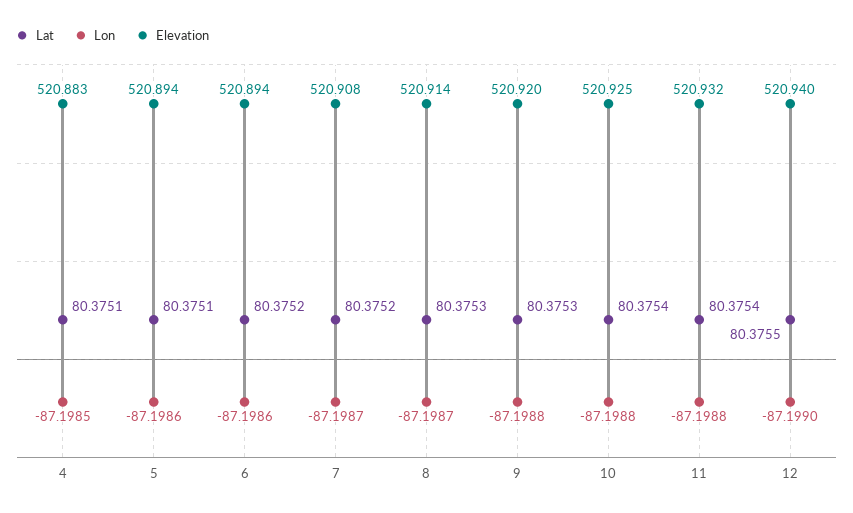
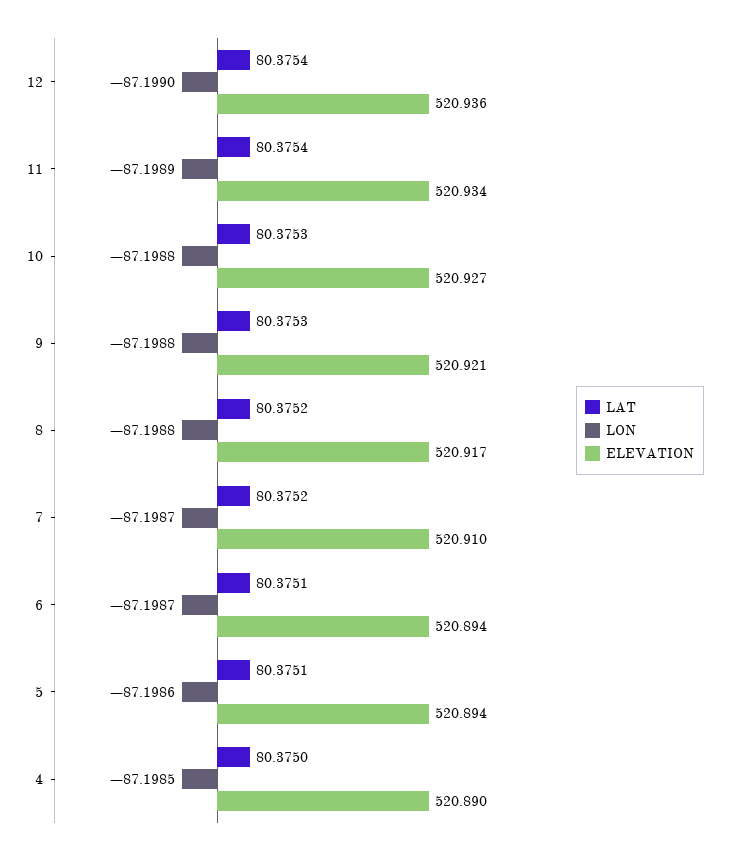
  {
    "Lat": {
-     "4": 80.3751,
+     "4": 80.375,
      "5": 80.3751,
-     "6": 80.3752,
+     "6": 80.3751,
      "7": 80.3752,
-     "8": 80.3753,
+     "8": 80.3752,
      "9": 80.3753,
-     "10": 80.3754,
+     "10": 80.3753,
      "11": 80.3754,
-     "12": 80.3755
+     "12": 80.3754
    },
    "Lon": {
      "4": -87.1985,
      "5": -87.1986,
-     "6": -87.1986,
+     "6": -87.1987,
      "7": -87.1987,
-     "8": -87.1987,
+     "8": -87.1988,
      "9": -87.1988,
      "10": -87.1988,
-     "11": -87.1988,
+     "11": -87.1989,
      "12": -87.199
    },
    "Elevation": {
-     "4": 520.883,
+     "4": 520.89,
      "5": 520.894,
      "6": 520.894,
-     "7": 520.908,
+     "7": 520.91,
-     "8": 520.914,
+     "8": 520.917,
-     "9": 520.92,
+     "9": 520.921,
-     "10": 520.925,
+     "10": 520.927,
-     "11": 520.932,
+     "11": 520.934,
-     "12": 520.94
+     "12": 520.936
    }
  }

